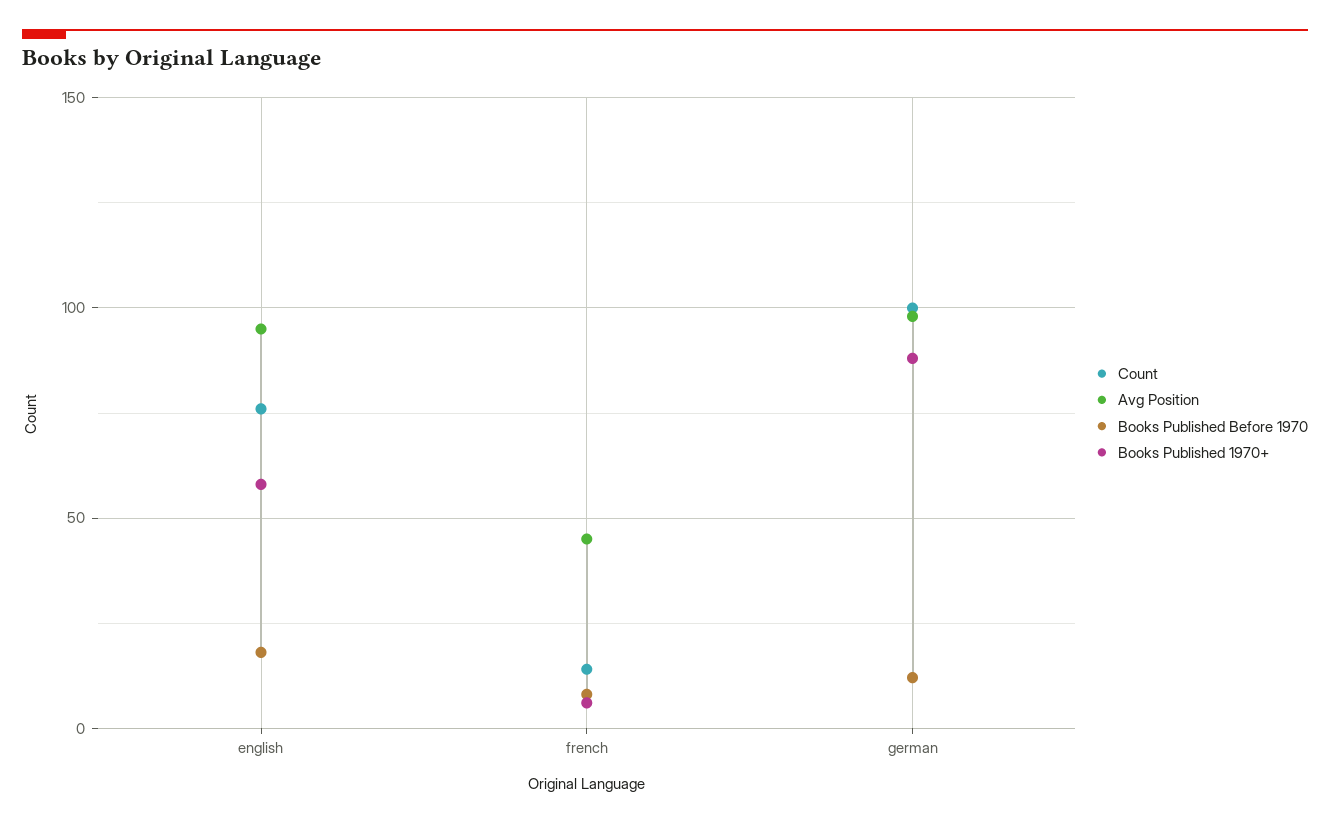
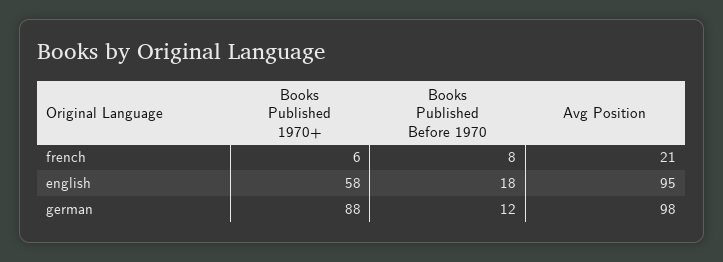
  {
-   "Count": {
-     "english": 75,
-     "french": 15,
-     "german": 100
-   },
    "Avg Position": {
      "english": 95,
-     "french": 45,
+     "french": 21,
      "german": 98
    },
    "Books Published Before 1970": {
      "english": 18,
      "french": 8,
      "german": 12
    },
    "Books Published 1970+": {
      "english": 58,
      "french": 6,
      "german": 88
    }
  }

